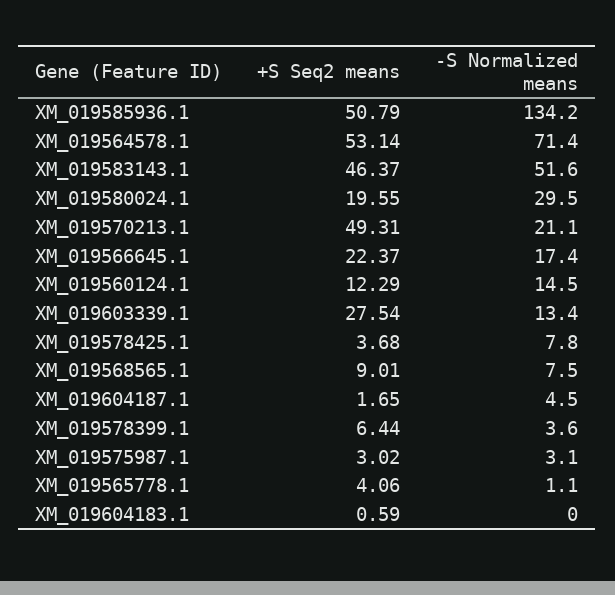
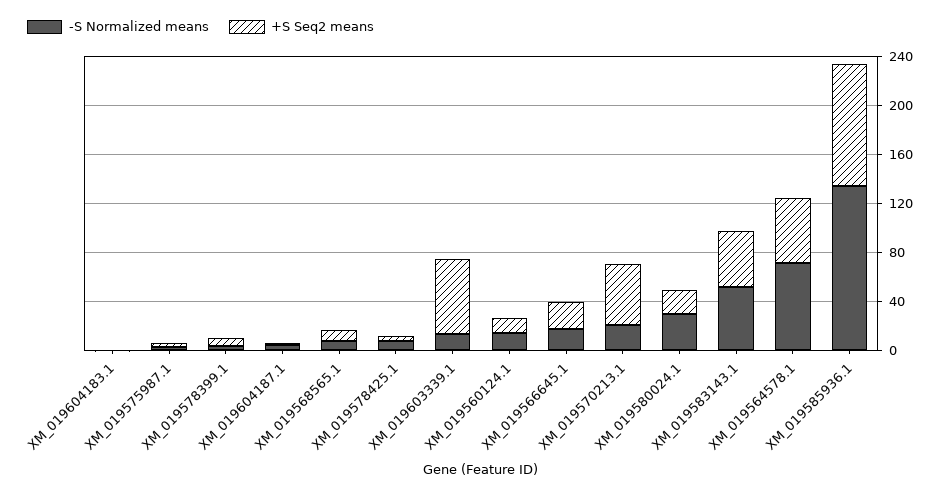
  {
    "+S Seq2 means": {
-     "XM_019585936.1": 50.79,
+     "XM_019585936.1": 100,
      "XM_019564578.1": 53.14,
      "XM_019583143.1": 46.37,
      "XM_019580024.1": 19.55,
      "XM_019570213.1": 49.31,
      "XM_019566645.1": 22.37,
      "XM_019560124.1": 12.29,
-     "XM_019603339.1": 27.54,
+     "XM_019603339.1": 60,
      "XM_019578425.1": 3.68,
      "XM_019568565.1": 9.01,
      "XM_019604187.1": 1.65,
      "XM_019578399.1": 6.44,
      "XM_019575987.1": 3.02,
-     "XM_019565778.1": 4.06,
      "XM_019604183.1": 0.59
    },
    "-S Normalized means": {
      "XM_019585936.1": 134.2,
      "XM_019564578.1": 71.4,
      "XM_019583143.1": 51.6,
      "XM_019580024.1": 29.5,
      "XM_019570213.1": 21.1,
      "XM_019566645.1": 17.4,
      "XM_019560124.1": 14.5,
      "XM_019603339.1": 13.4,
      "XM_019578425.1": 7.8,
      "XM_019568565.1": 7.5,
      "XM_019604187.1": 4.5,
      "XM_019578399.1": 3.6,
      "XM_019575987.1": 3.1,
-     "XM_019565778.1": 1.1,
      "XM_019604183.1": 0
    }
  }

